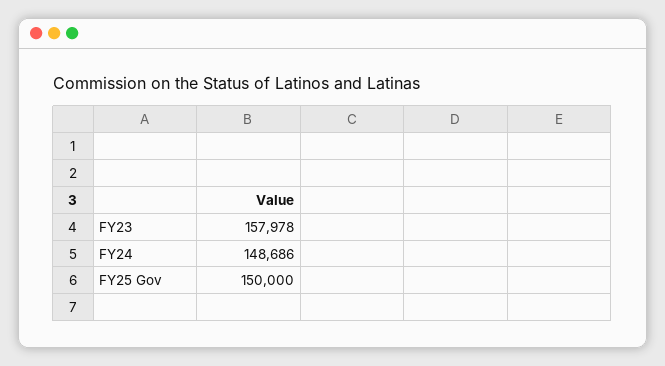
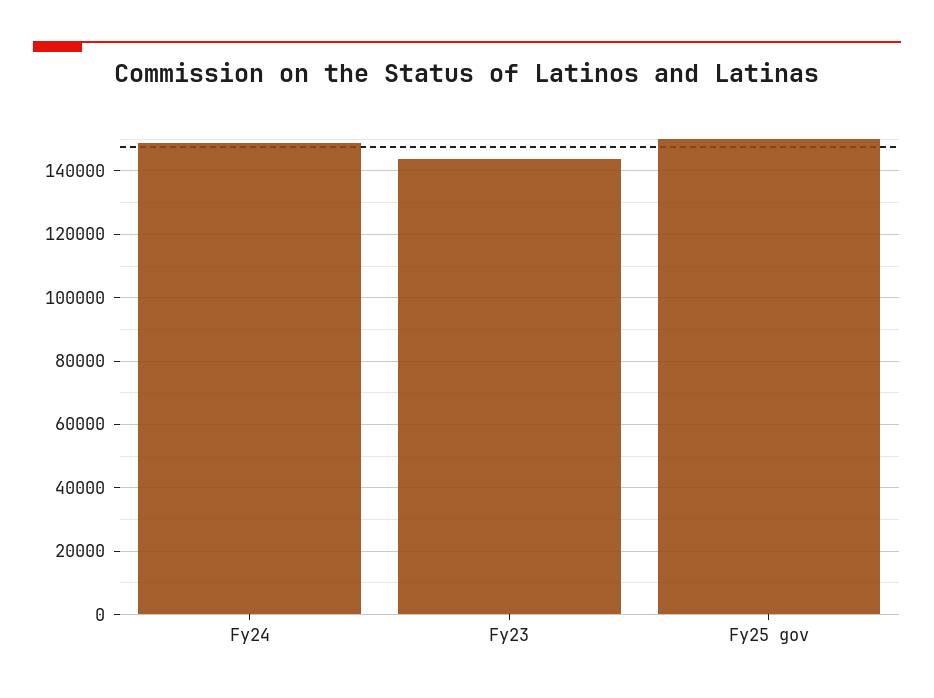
  {
-   "FY23": 157978,
+   "FY23": 144000,
    "FY24": 148686,
    "FY25 Gov": 150000
  }

